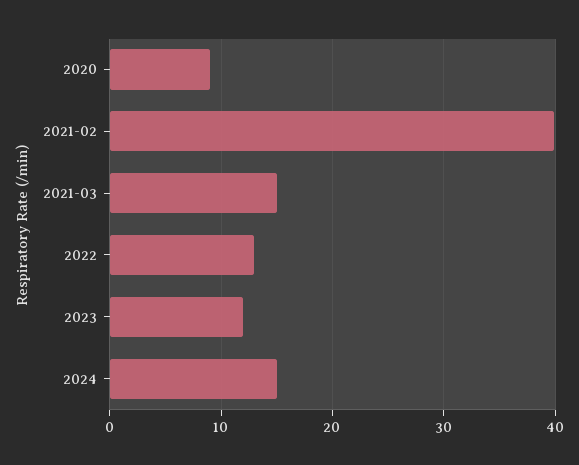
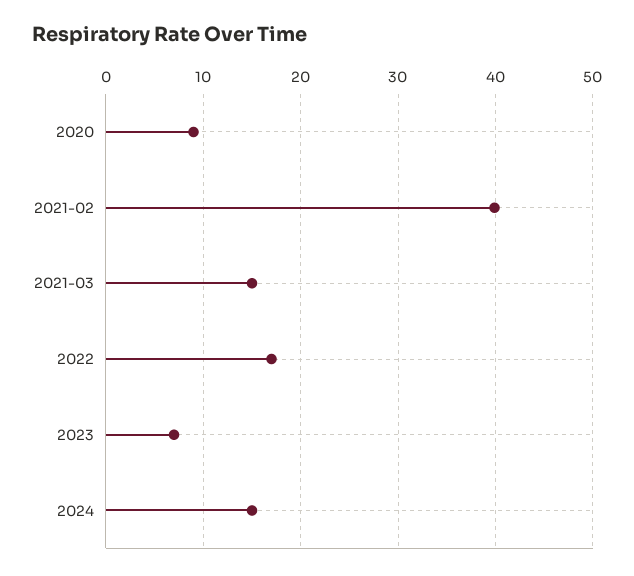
  {
    "2020": 9,
    "2021-02": 40,
    "2021-03": 15,
-   "2022": 13,
+   "2022": 17,
-   "2023": 12,
+   "2023": 7,
    "2024": 15
  }

